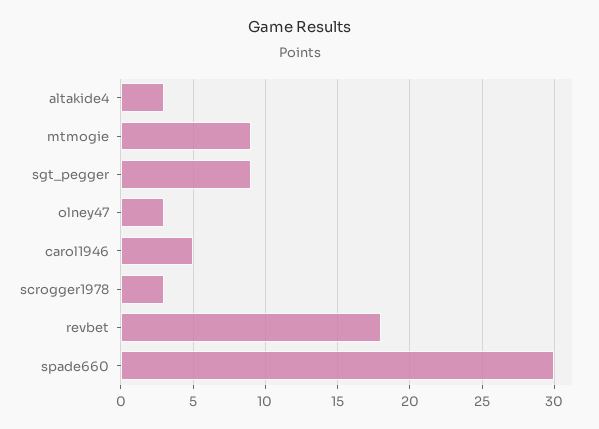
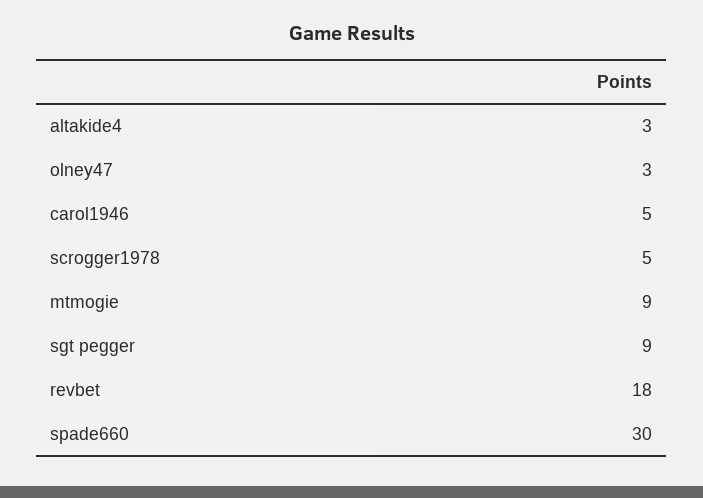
  {
    "altakide4": 3,
    "mtmogie": 9,
    "sgt_pegger": 9,
    "olney47": 3,
    "carol1946": 5,
-   "scrogger1978": 3,
+   "scrogger1978": 5,
    "revbet": 18,
    "spade660": 30
  }

